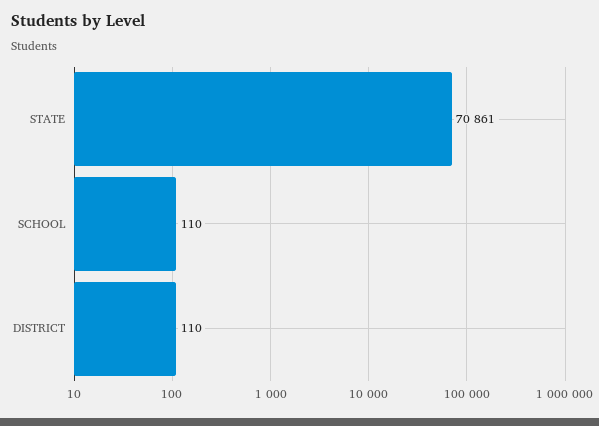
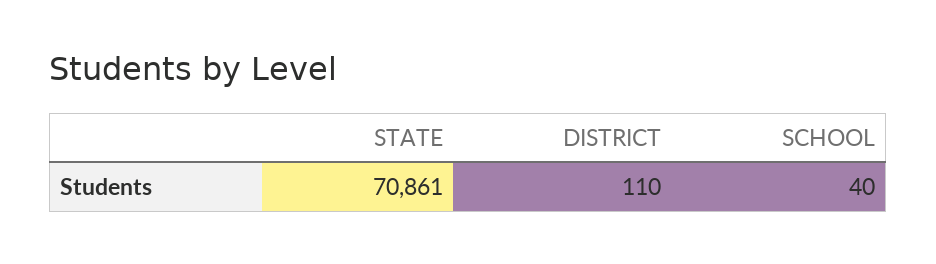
  {
    "STATE": 70861,
-   "SCHOOL": 110,
+   "SCHOOL": 40,
    "DISTRICT": 110
  }

